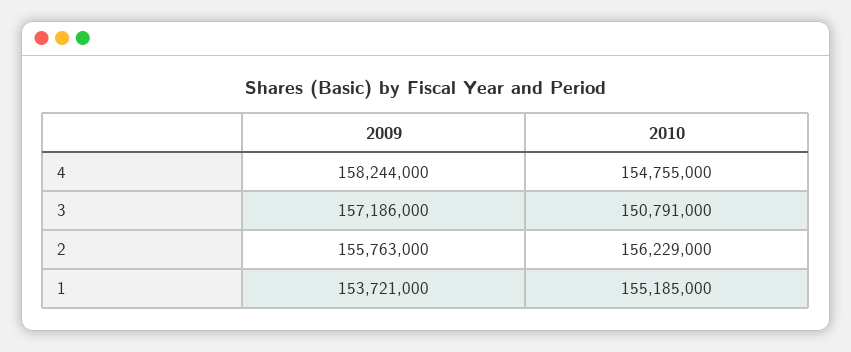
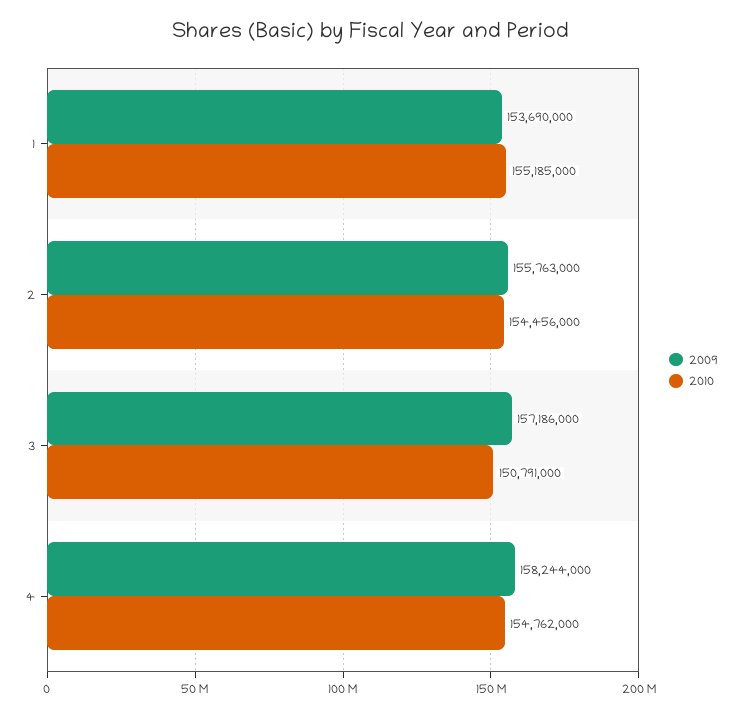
  {
    "2009": {
      "4": 158244000,
      "3": 157186000,
      "2": 155763000,
-     "1": 153721000
+     "1": 153690000
    },
    "2010": {
-     "4": 154755000,
+     "4": 154762000,
      "3": 150791000,
-     "2": 156229000,
+     "2": 154456000,
      "1": 155185000
    }
  }

